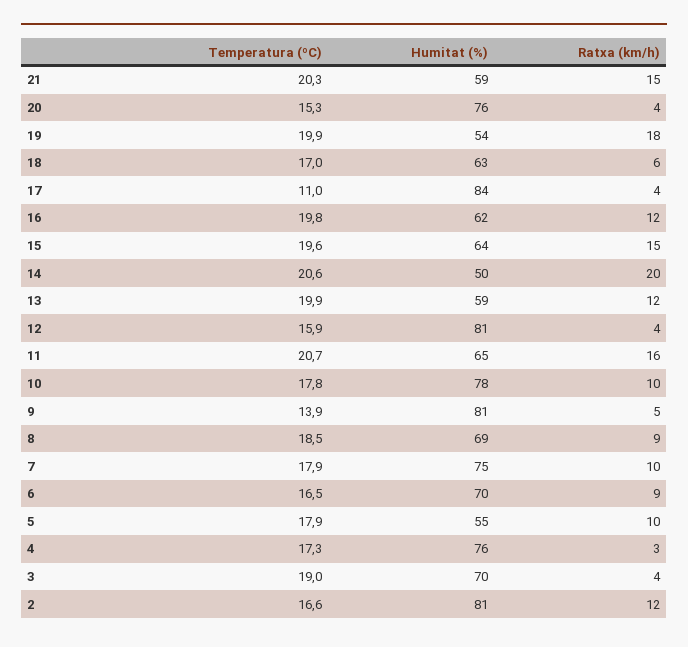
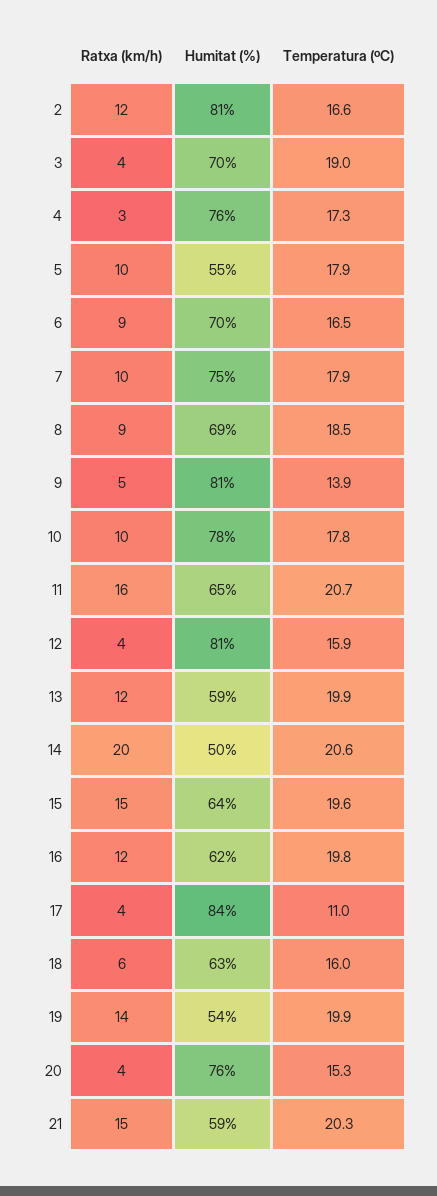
  {
    "Temperatura (ºC)": {
      "21": 20.3,
      "20": 15.3,
      "19": 19.9,
-     "18": 17,
+     "18": 16,
      "17": 11,
      "16": 19.8,
      "15": 19.6,
      "14": 20.6,
      "13": 19.9,
      "12": 15.9,
      "11": 20.7,
      "10": 17.8,
      "9": 13.9,
      "8": 18.5,
      "7": 17.9,
      "6": 16.5,
      "5": 17.9,
      "4": 17.3,
      "3": 19,
      "2": 16.6
    },
    "Humitat (%)": {
      "21": 59,
      "20": 76,
      "19": 54,
      "18": 63,
      "17": 84,
      "16": 62,
      "15": 64,
      "14": 50,
      "13": 59,
      "12": 81,
      "11": 65,
      "10": 78,
      "9": 81,
      "8": 69,
      "7": 75,
      "6": 70,
      "5": 55,
      "4": 76,
      "3": 70,
      "2": 81
    },
    "Ratxa (km/h)": {
      "21": 15,
      "20": 4,
-     "19": 18,
+     "19": 14,
      "18": 6,
      "17": 4,
      "16": 12,
      "15": 15,
      "14": 20,
      "13": 12,
      "12": 4,
      "11": 16,
      "10": 10,
      "9": 5,
      "8": 9,
      "7": 10,
      "6": 9,
      "5": 10,
      "4": 3,
      "3": 4,
      "2": 12
    }
  }

